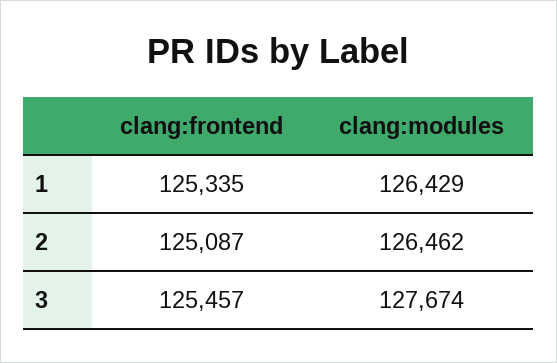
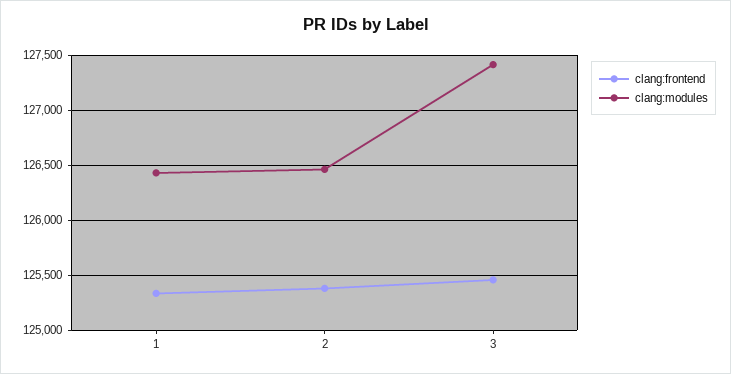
  {
    "clang:frontend": {
      "1": 125335,
-     "2": 125087,
+     "2": 125400,
      "3": 125457
    },
    "clang:modules": {
      "1": 126429,
      "2": 126462,
-     "3": 127674
+     "3": 127400
    }
  }

